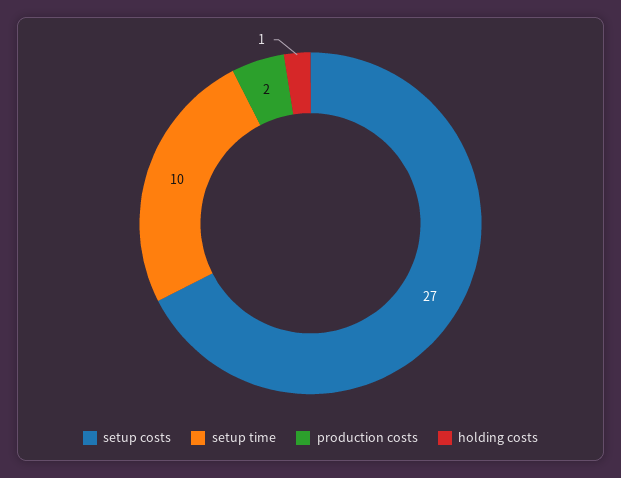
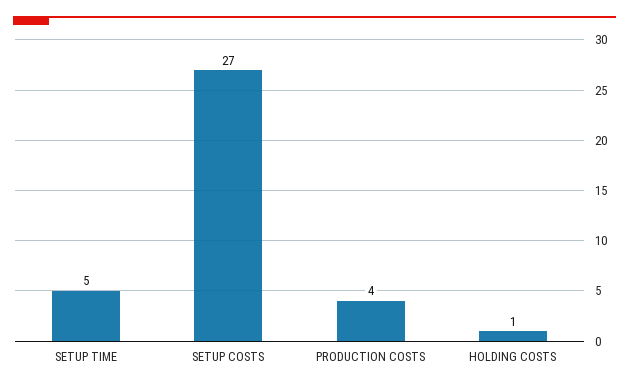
  {
    "setup costs": 27,
-   "setup time": 10,
+   "setup time": 5,
-   "production costs": 2,
+   "production costs": 4,
    "holding costs": 1
  }

